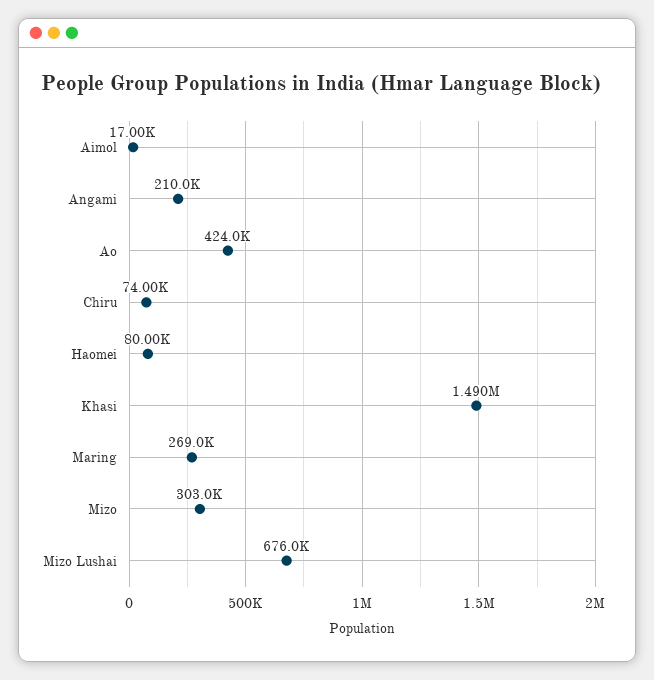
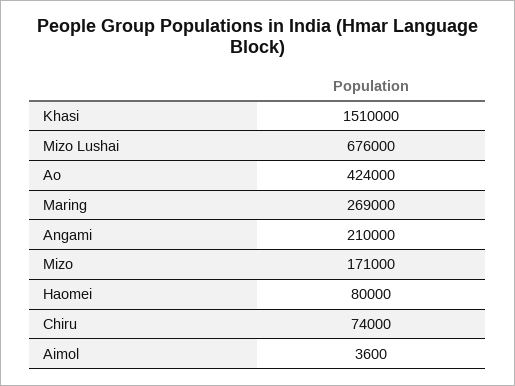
  {
-   "Aimol": 17000,
+   "Aimol": 3600,
    "Angami": 210000,
    "Ao": 424000,
    "Chiru": 74000,
    "Haomei": 80000,
-   "Khasi": 1490000,
+   "Khasi": 1510000,
    "Maring": 269000,
-   "Mizo": 303000,
+   "Mizo": 171000,
    "Mizo Lushai": 676000
  }

